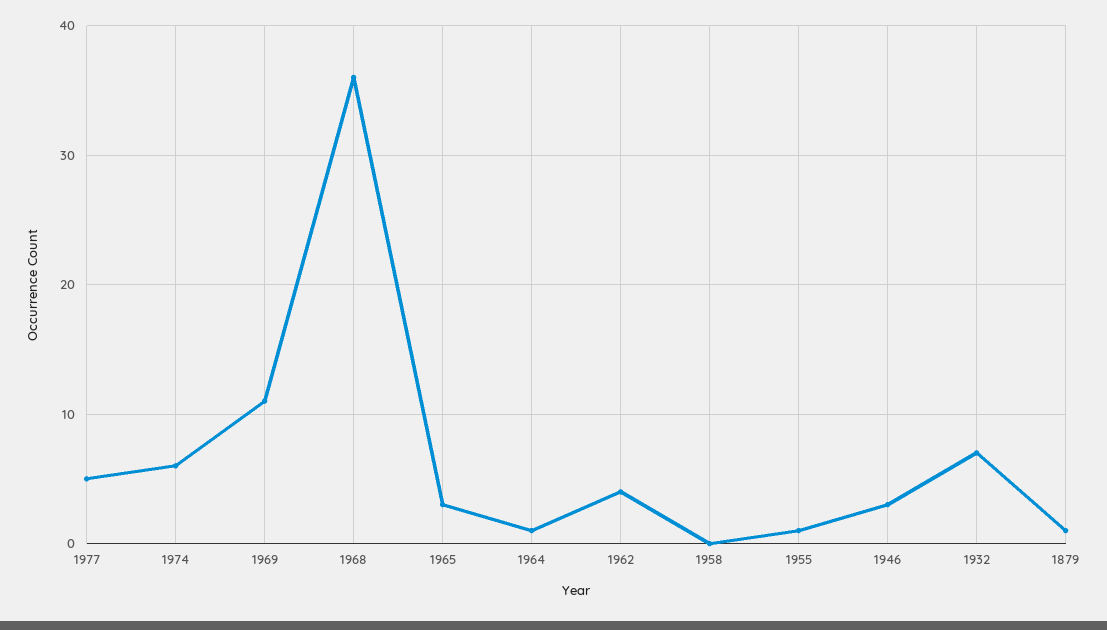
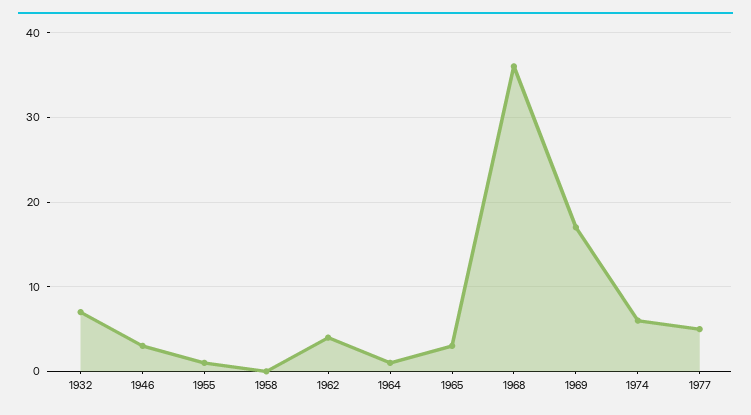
  {
    "1977": 5,
    "1974": 6,
-   "1969": 11,
+   "1969": 17,
    "1968": 36,
    "1965": 3,
    "1964": 1,
    "1962": 4,
    "1958": 0,
    "1955": 1,
    "1946": 3,
-   "1932": 7,
+   "1932": 7
-   "1879": 1
  }

